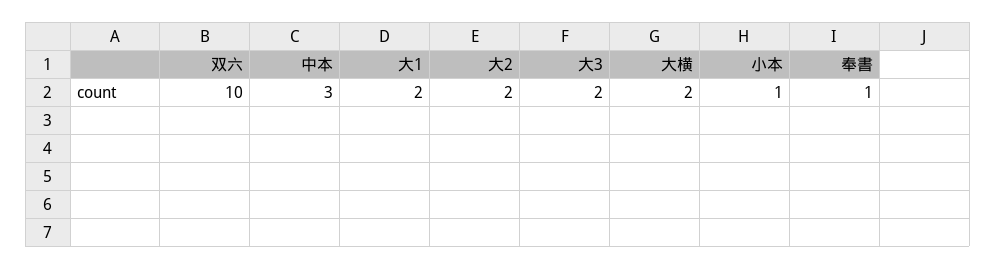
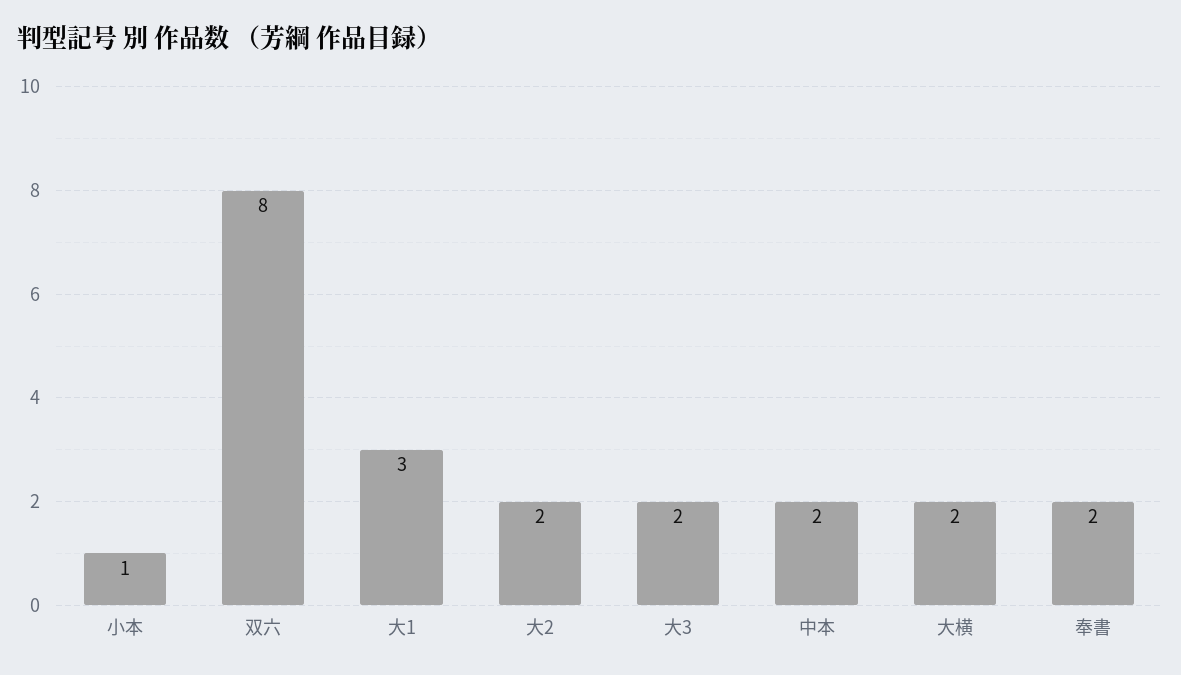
  {
-   "双六": 10,
+   "双六": 8,
-   "中本": 3,
+   "中本": 2,
-   "大1": 2,
+   "大1": 3,
    "大2": 2,
    "大3": 2,
    "大横": 2,
    "小本": 1,
-   "奉書": 1
+   "奉書": 2
  }

